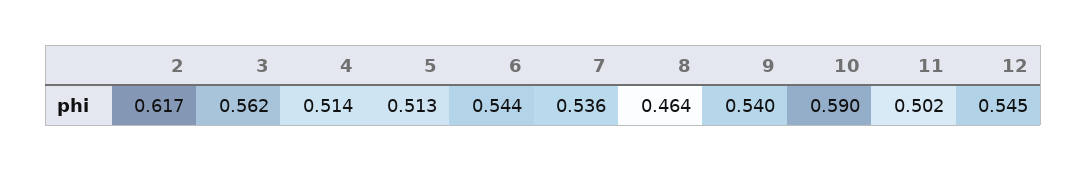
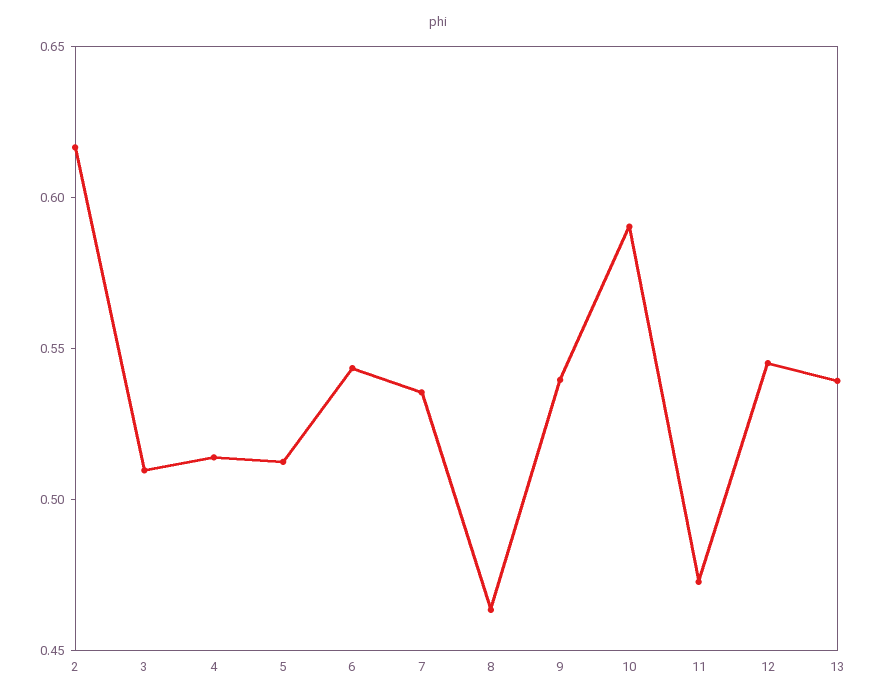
  {
    "2": 0.617,
-   "3": 0.562,
+   "3": 0.51,
    "4": 0.514,
    "5": 0.513,
    "6": 0.544,
    "7": 0.536,
    "8": 0.464,
    "9": 0.54,
    "10": 0.59,
-   "11": 0.502,
+   "11": 0.47,
-   "12": 0.545
+   "12": 0.545,
+   "13": 0.54
  }

